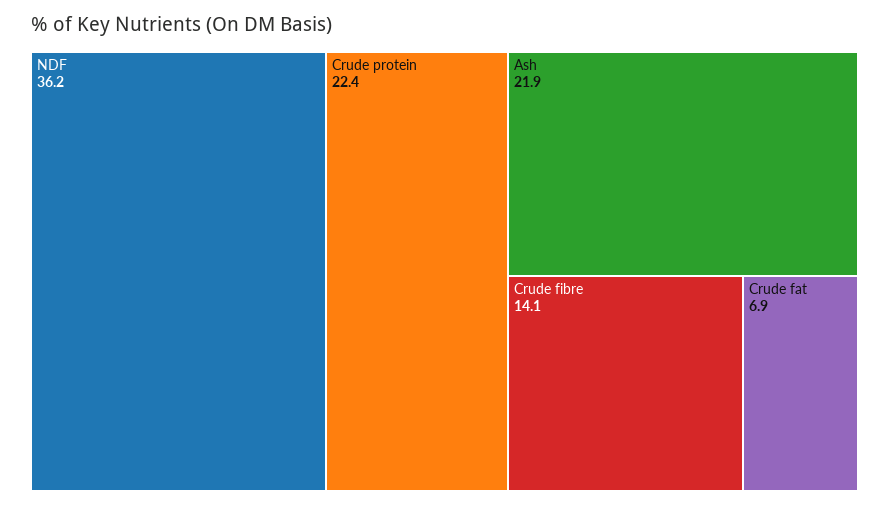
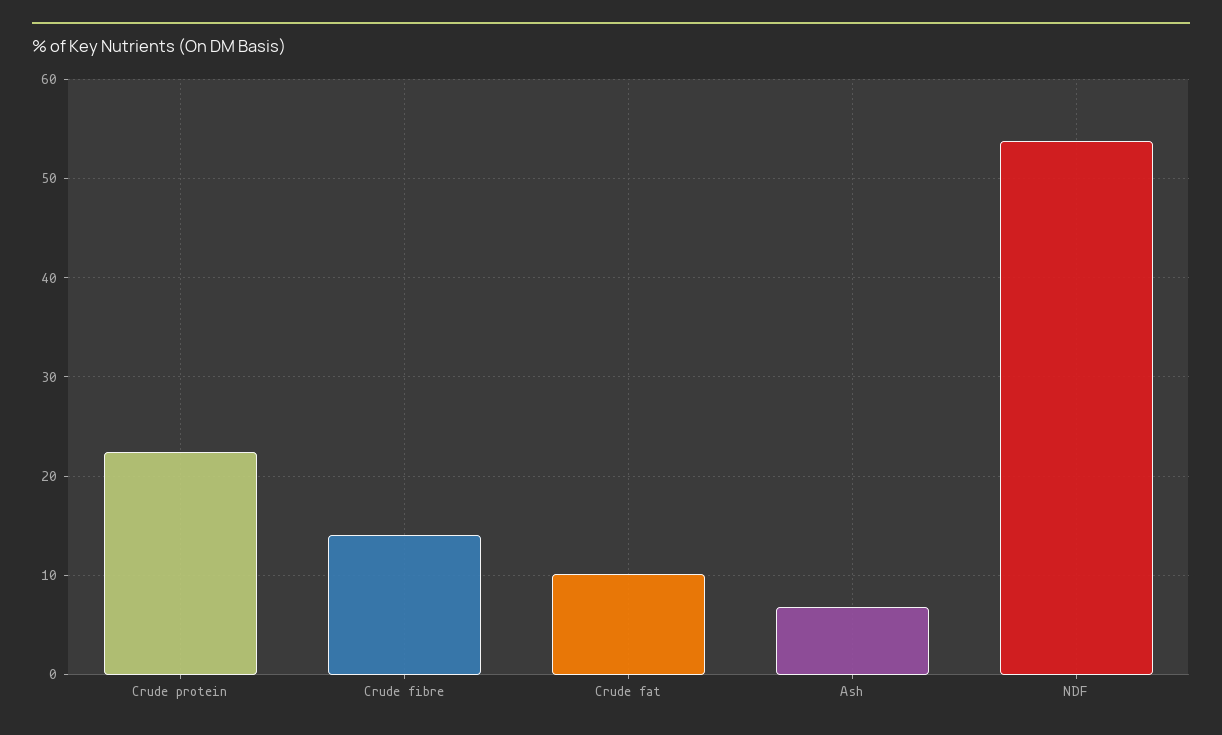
  {
-   "NDF": 36.2,
+   "NDF": 54,
    "Crude protein": 22.4,
-   "Ash": 21.9,
+   "Ash": 7,
    "Crude fibre": 14.1,
-   "Crude fat": 6.9
+   "Crude fat": 10
  }

